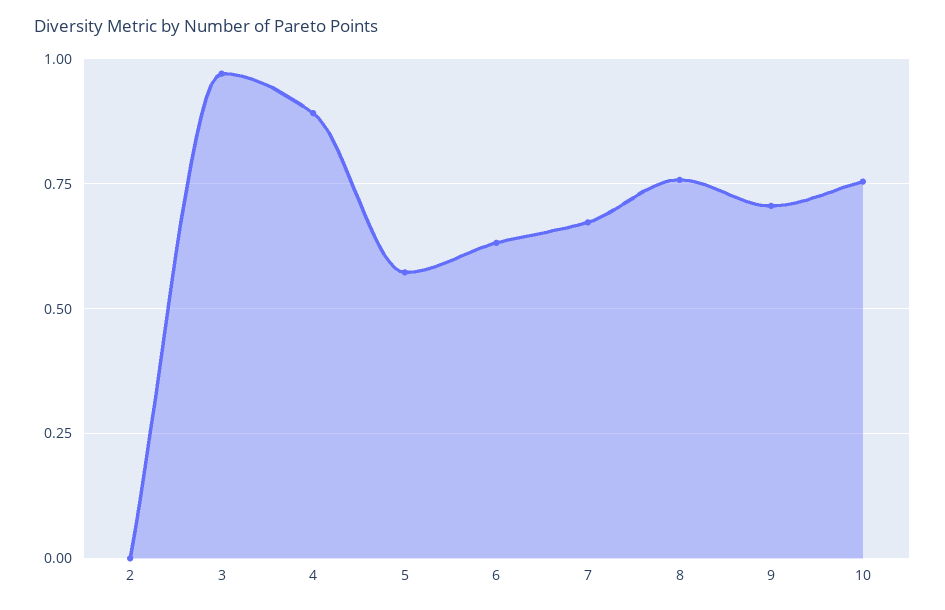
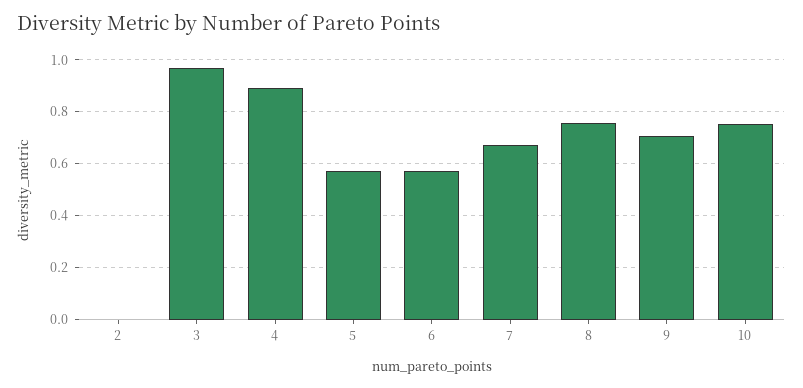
  {
    "2": 0,
    "3": 0.975,
    "4": 0.9,
    "5": 0.575,
-   "6": 0.625,
+   "6": 0.575,
    "7": 0.675,
    "8": 0.75,
    "9": 0.7,
    "10": 0.75
  }

